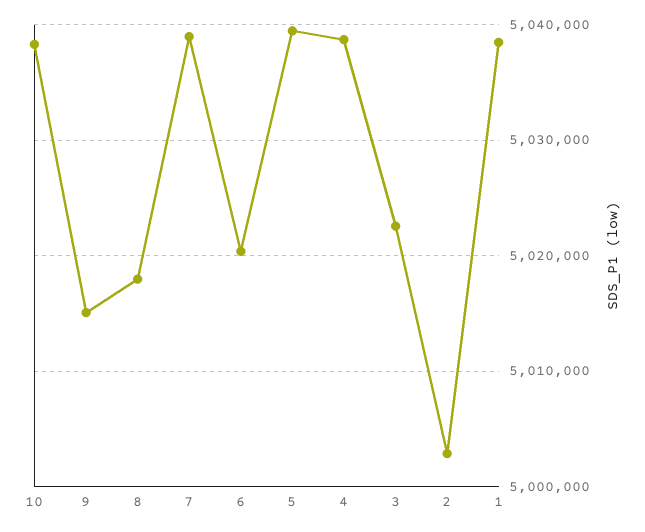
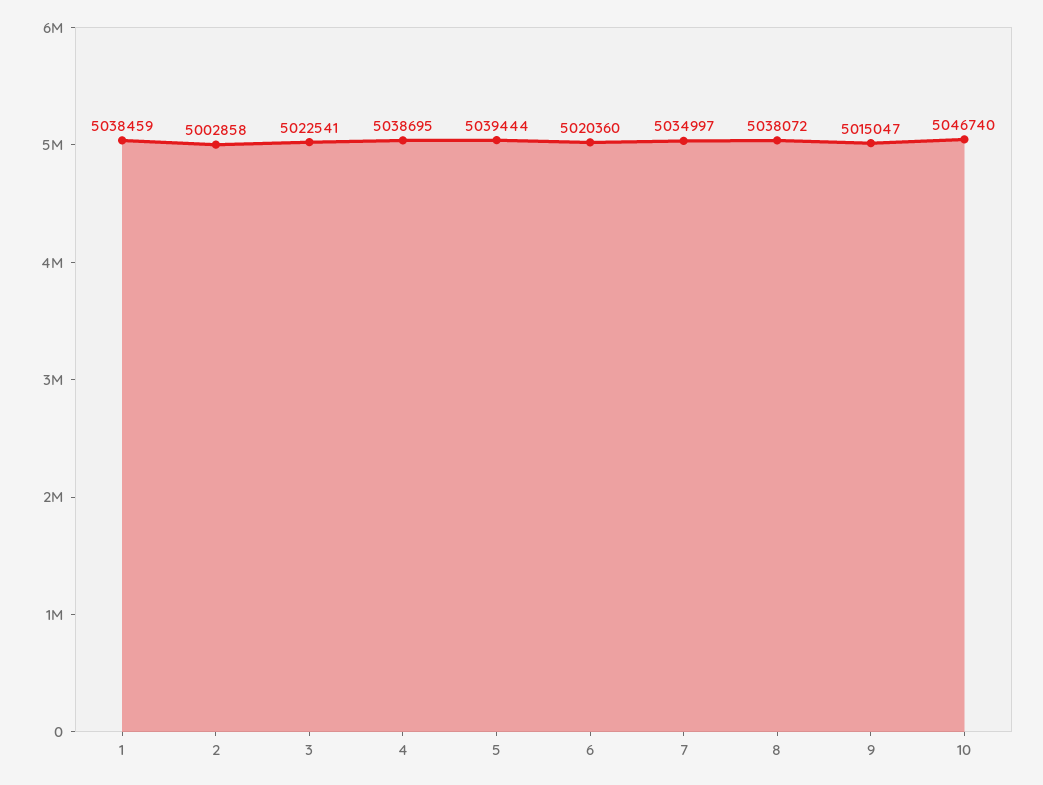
  {
-   "10": 5038000,
+   "10": 5046740,
    "9": 5015047,
-   "8": 5018000,
+   "8": 5038072,
-   "7": 5039000,
+   "7": 5034997,
    "6": 5020360,
    "5": 5039444,
    "4": 5038695,
    "3": 5022541,
    "2": 5002858,
    "1": 5038459
  }

